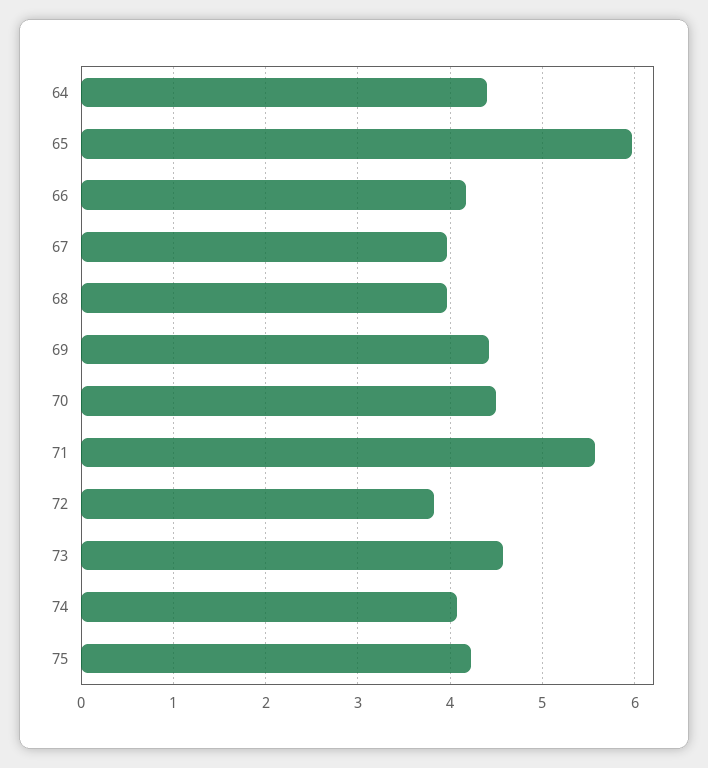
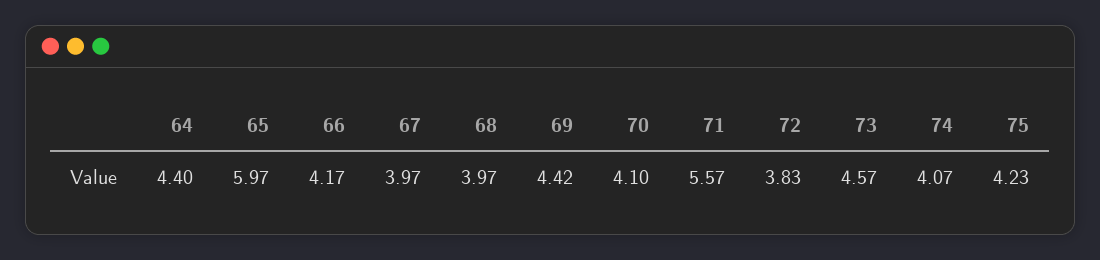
  {
    "64": 4.4,
    "65": 5.97,
    "66": 4.17,
    "67": 3.97,
    "68": 3.97,
    "69": 4.42,
-   "70": 4.5,
+   "70": 4.1,
    "71": 5.57,
    "72": 3.83,
    "73": 4.57,
    "74": 4.07,
    "75": 4.23
  }

